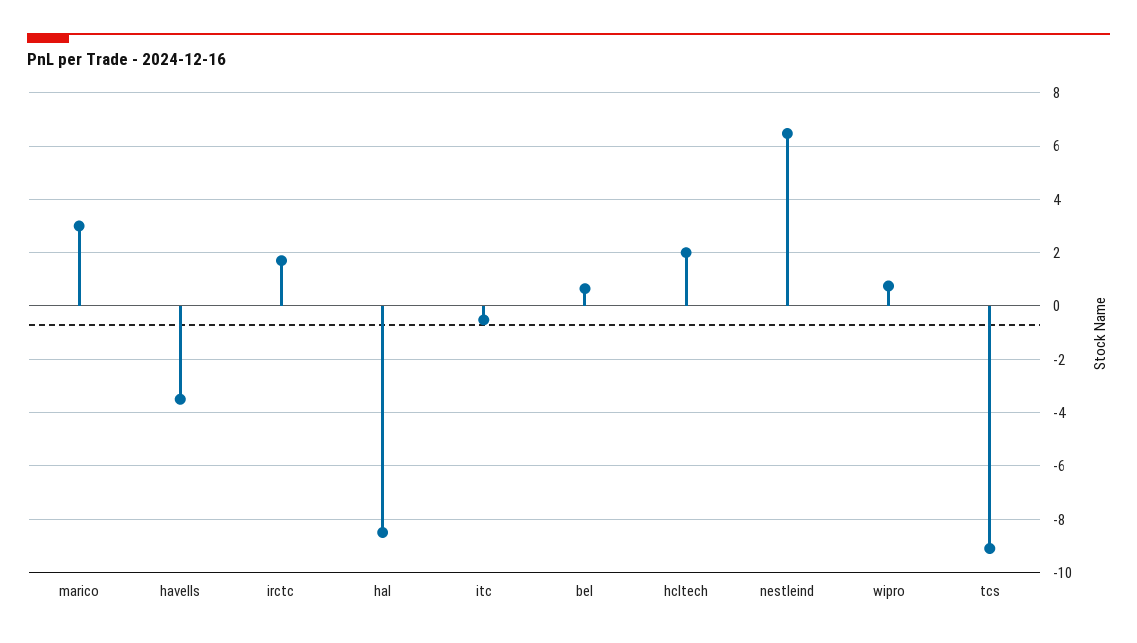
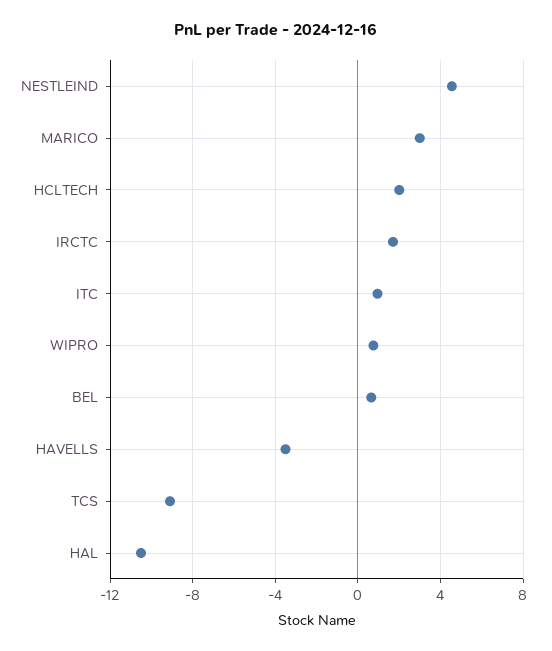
  {
    "marico": 3,
    "havells": -3.5,
    "irctc": 1.75,
-   "hal": -8.5,
+   "hal": -10.5,
-   "itc": -0.5,
+   "itc": 1,
    "bel": 0.75,
    "hcltech": 2,
-   "nestleind": 6.5,
+   "nestleind": 4.5,
    "wipro": 0.75,
    "tcs": -9
  }

